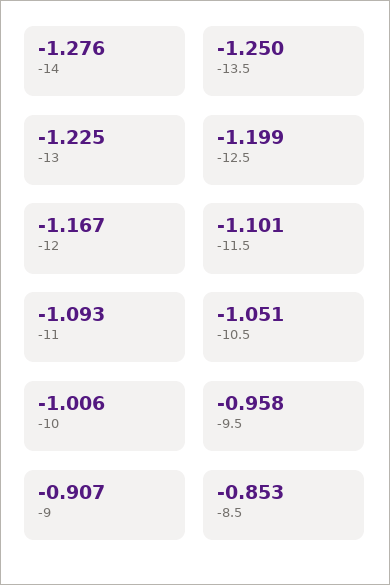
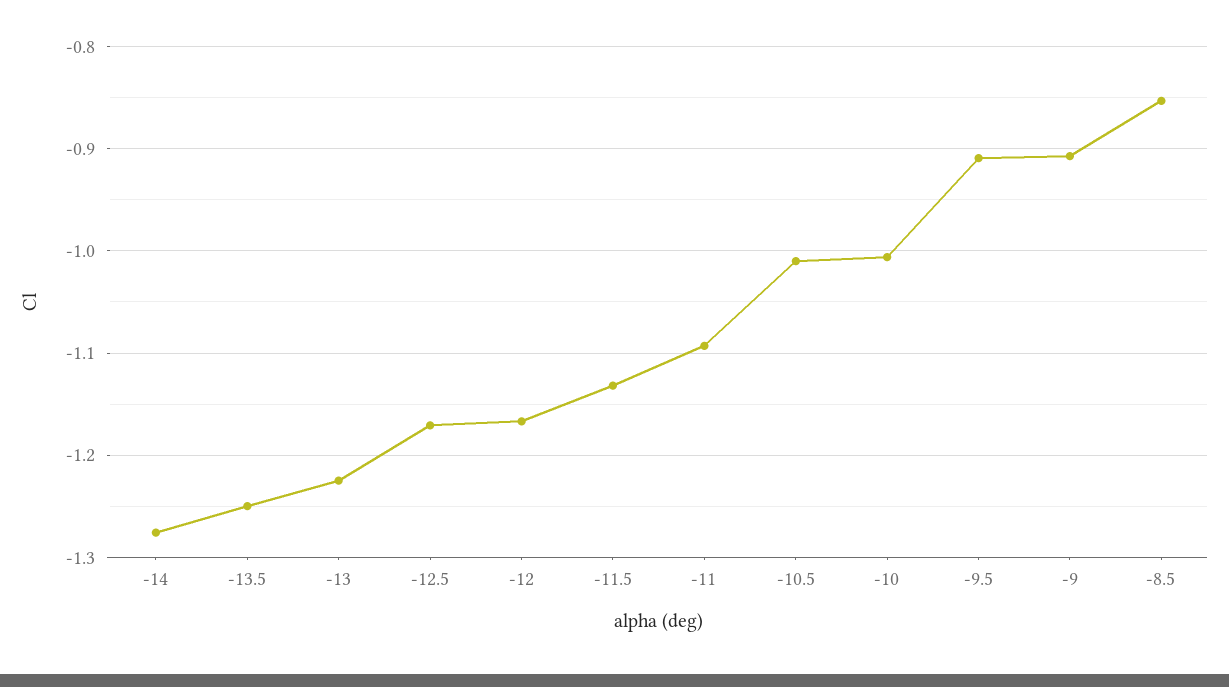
  {
    "-14": -1.276,
    "-13.5": -1.25,
    "-13": -1.225,
-   "-12.5": -1.199,
+   "-12.5": -1.17,
    "-12": -1.167,
-   "-11.5": -1.101,
+   "-11.5": -1.13,
    "-11": -1.093,
-   "-10.5": -1.051,
+   "-10.5": -1.01,
    "-10": -1.006,
-   "-9.5": -0.958,
+   "-9.5": -0.91,
    "-9": -0.907,
    "-8.5": -0.853
  }

